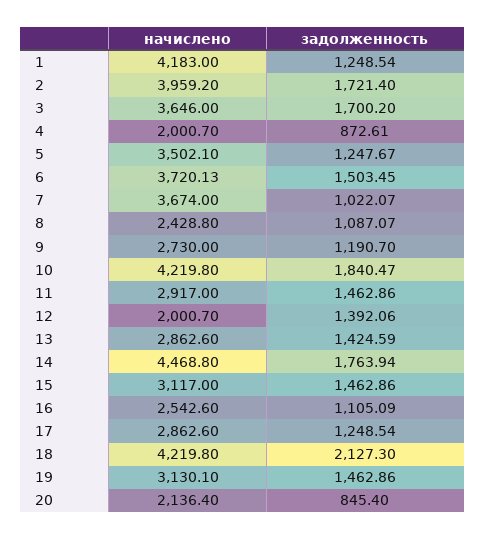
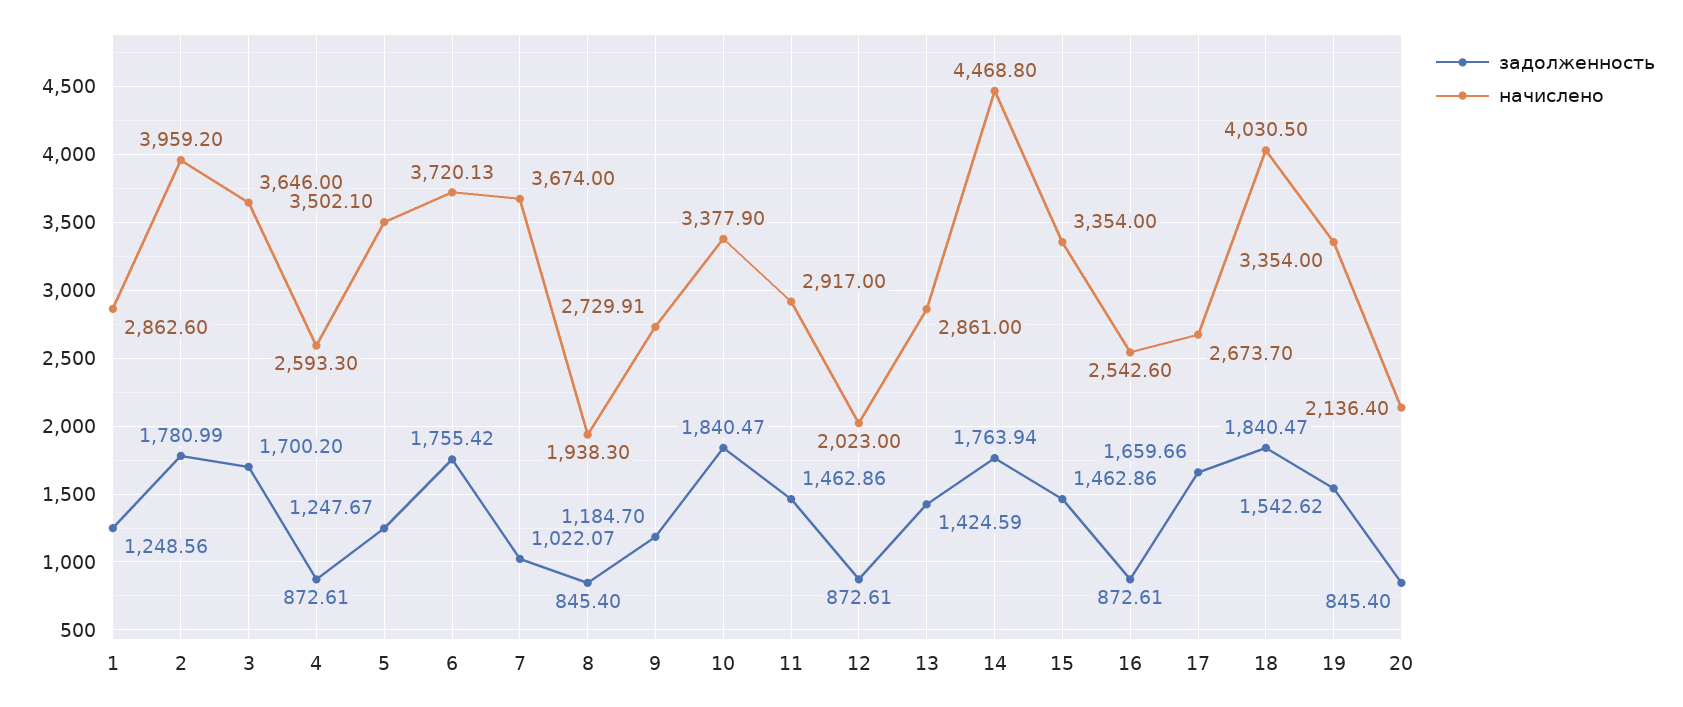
  {
    "начислено": {
-     "1": 4183,
+     "1": 2862.6,
      "2": 3959.2,
      "3": 3646,
-     "4": 2000.7,
+     "4": 2593.3,
      "5": 3502.1,
      "6": 3720.13,
      "7": 3674,
-     "8": 2428.8,
+     "8": 1938.3,
-     "9": 2730,
+     "9": 2729.91,
-     "10": 4219.8,
+     "10": 3377.9,
      "11": 2917,
-     "12": 2000.7,
+     "12": 2023,
-     "13": 2862.6,
+     "13": 2861,
      "14": 4468.8,
-     "15": 3117,
+     "15": 3354,
      "16": 2542.6,
-     "17": 2862.6,
+     "17": 2673.7,
-     "18": 4219.8,
+     "18": 4030.5,
-     "19": 3130.1,
+     "19": 3354,
      "20": 2136.4
    },
    "задолженность": {
-     "1": 1248.54,
+     "1": 1248.56,
-     "2": 1721.4,
+     "2": 1780.99,
      "3": 1700.2,
      "4": 872.61,
      "5": 1247.67,
-     "6": 1503.45,
+     "6": 1755.42,
      "7": 1022.07,
-     "8": 1087.07,
+     "8": 845.4,
-     "9": 1190.7,
+     "9": 1184.7,
      "10": 1840.47,
      "11": 1462.86,
-     "12": 1392.06,
+     "12": 872.61,
      "13": 1424.59,
      "14": 1763.94,
      "15": 1462.86,
-     "16": 1105.09,
+     "16": 872.61,
-     "17": 1248.54,
+     "17": 1659.66,
-     "18": 2127.3,
+     "18": 1840.47,
-     "19": 1462.86,
+     "19": 1542.62,
      "20": 845.4
    }
  }

